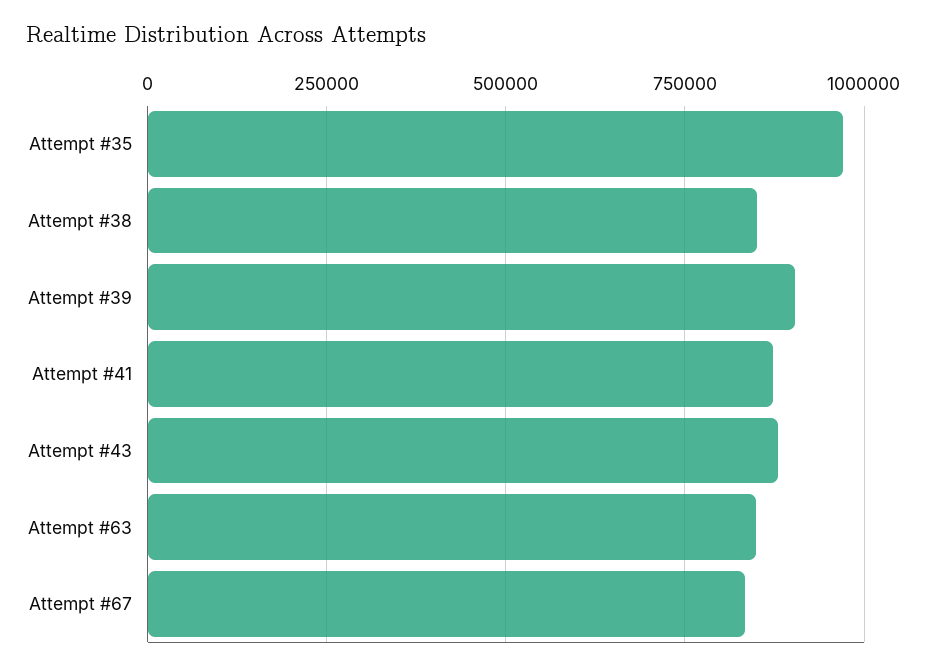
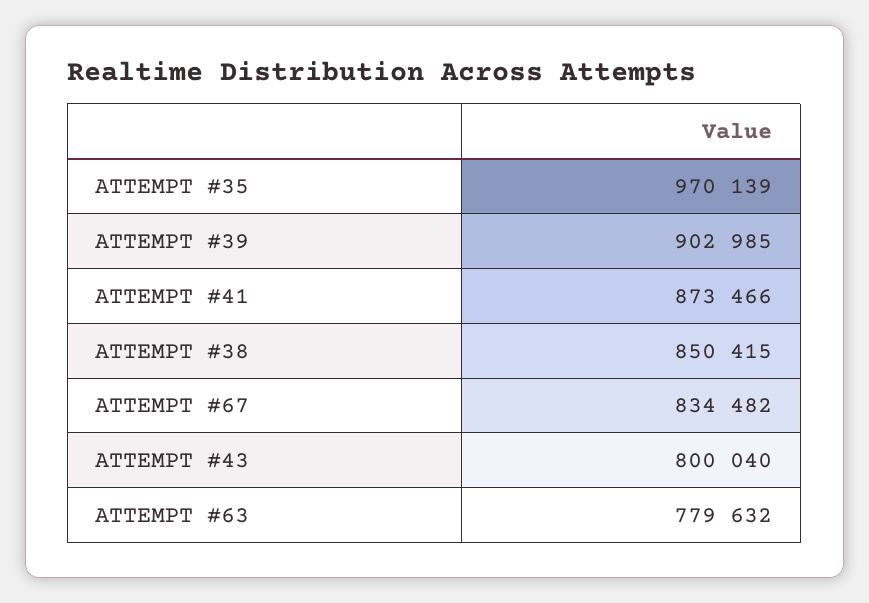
  {
    "Attempt #35": 970139,
    "Attempt #38": 850415,
    "Attempt #39": 902985,
    "Attempt #41": 873466,
-   "Attempt #43": 875000,
+   "Attempt #43": 800040,
-   "Attempt #63": 850000,
+   "Attempt #63": 779632,
    "Attempt #67": 834482
  }

